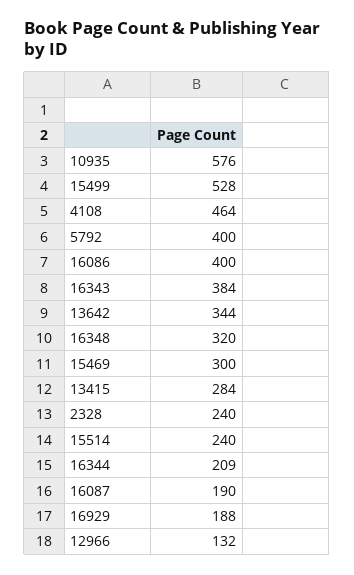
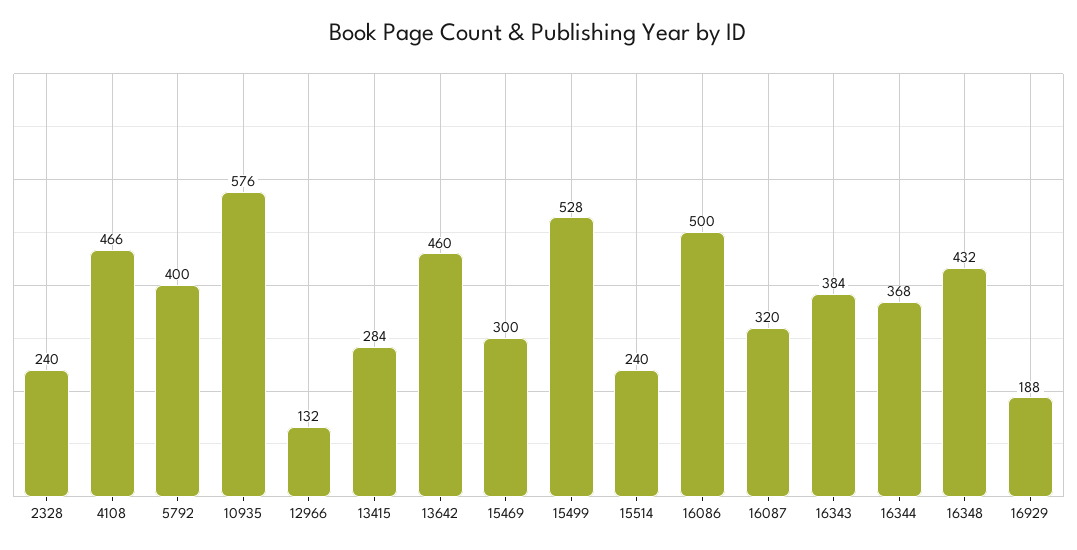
  {
    "10935": 576,
    "15499": 528,
-   "4108": 464,
+   "4108": 466,
    "5792": 400,
-   "16086": 400,
+   "16086": 500,
    "16343": 384,
-   "13642": 344,
+   "13642": 460,
-   "16348": 320,
+   "16348": 432,
    "15469": 300,
    "13415": 284,
    "2328": 240,
    "15514": 240,
-   "16344": 209,
+   "16344": 368,
-   "16087": 190,
+   "16087": 320,
    "16929": 188,
    "12966": 132
  }

